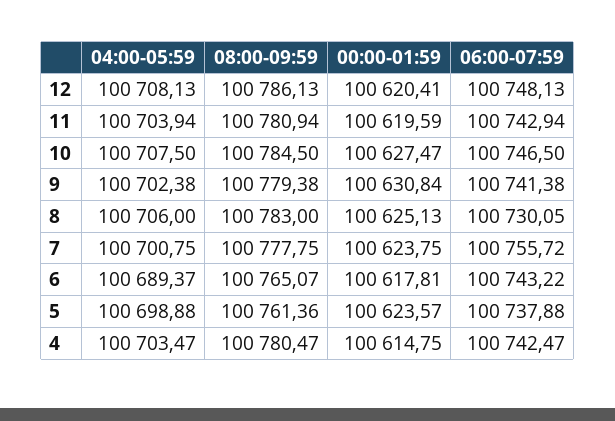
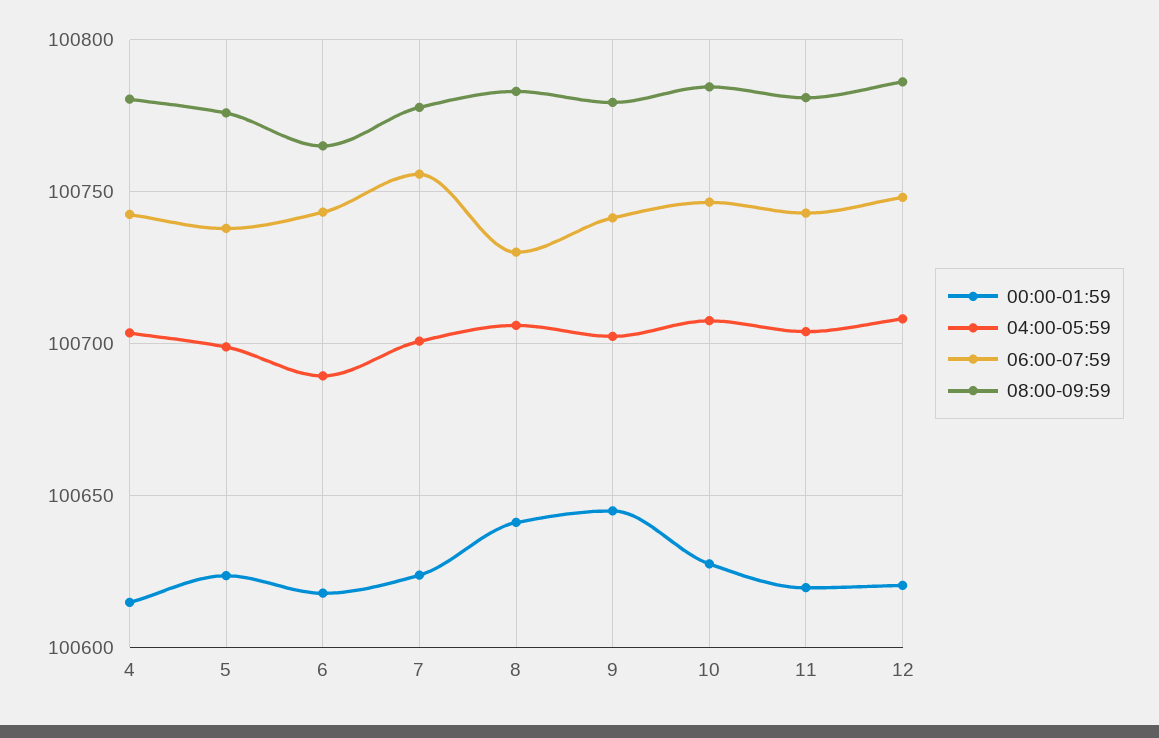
  {
    "04:00-05:59": {
      "12": 100708.13,
      "11": 100703.94,
      "10": 100707.5,
      "9": 100702.38,
      "8": 100706,
      "7": 100700.75,
      "6": 100689.37,
      "5": 100698.88,
      "4": 100703.47
    },
    "08:00-09:59": {
      "12": 100786.13,
      "11": 100780.94,
      "10": 100784.5,
      "9": 100779.38,
      "8": 100783,
      "7": 100777.75,
      "6": 100765.07,
-     "5": 100761.36,
+     "5": 100775,
      "4": 100780.47
    },
    "00:00-01:59": {
      "12": 100620.41,
      "11": 100619.59,
      "10": 100627.47,
-     "9": 100630.84,
+     "9": 100645,
-     "8": 100625.13,
+     "8": 100640,
      "7": 100623.75,
      "6": 100617.81,
      "5": 100623.57,
      "4": 100614.75
    },
    "06:00-07:59": {
      "12": 100748.13,
      "11": 100742.94,
      "10": 100746.5,
      "9": 100741.38,
      "8": 100730.05,
      "7": 100755.72,
      "6": 100743.22,
      "5": 100737.88,
      "4": 100742.47
    }
  }

